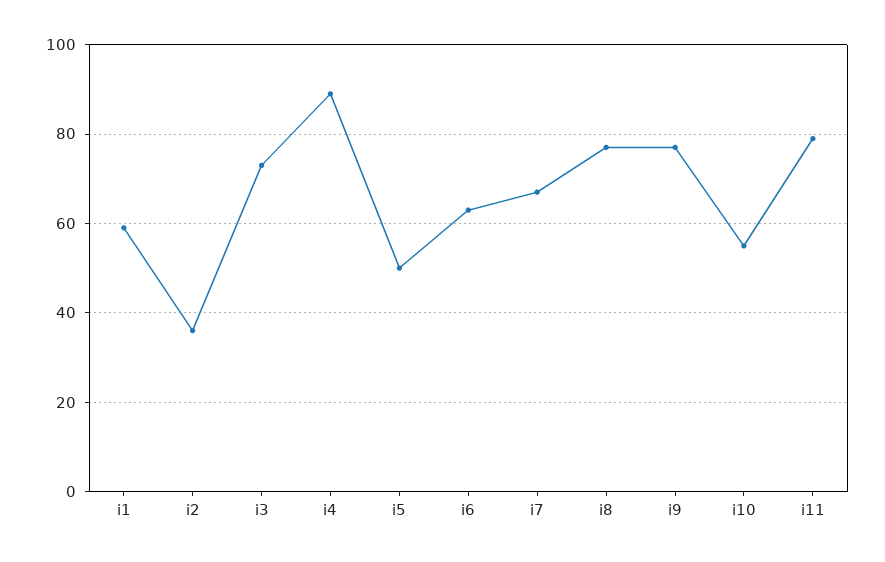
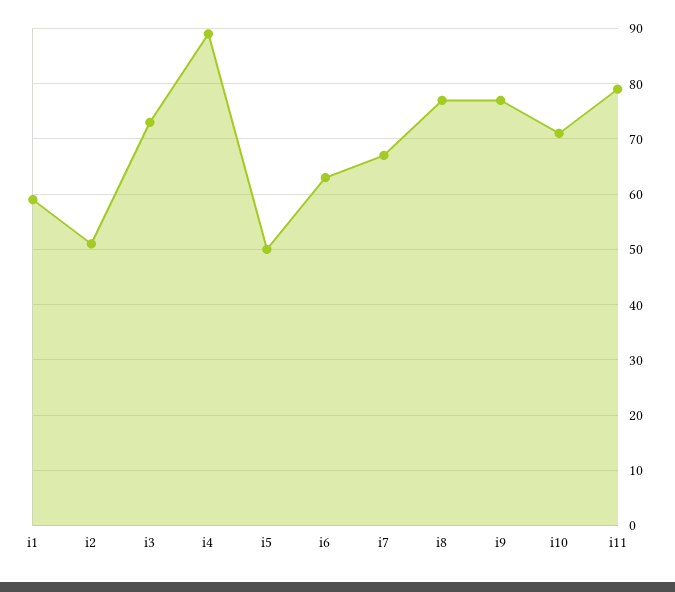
  {
    "i1": 60,
-   "i2": 35,
+   "i2": 50,
    "i3": 75,
    "i4": 90,
    "i5": 50,
    "i6": 65,
    "i7": 65,
    "i8": 75,
    "i9": 75,
-   "i10": 55,
+   "i10": 70,
    "i11": 80
  }

